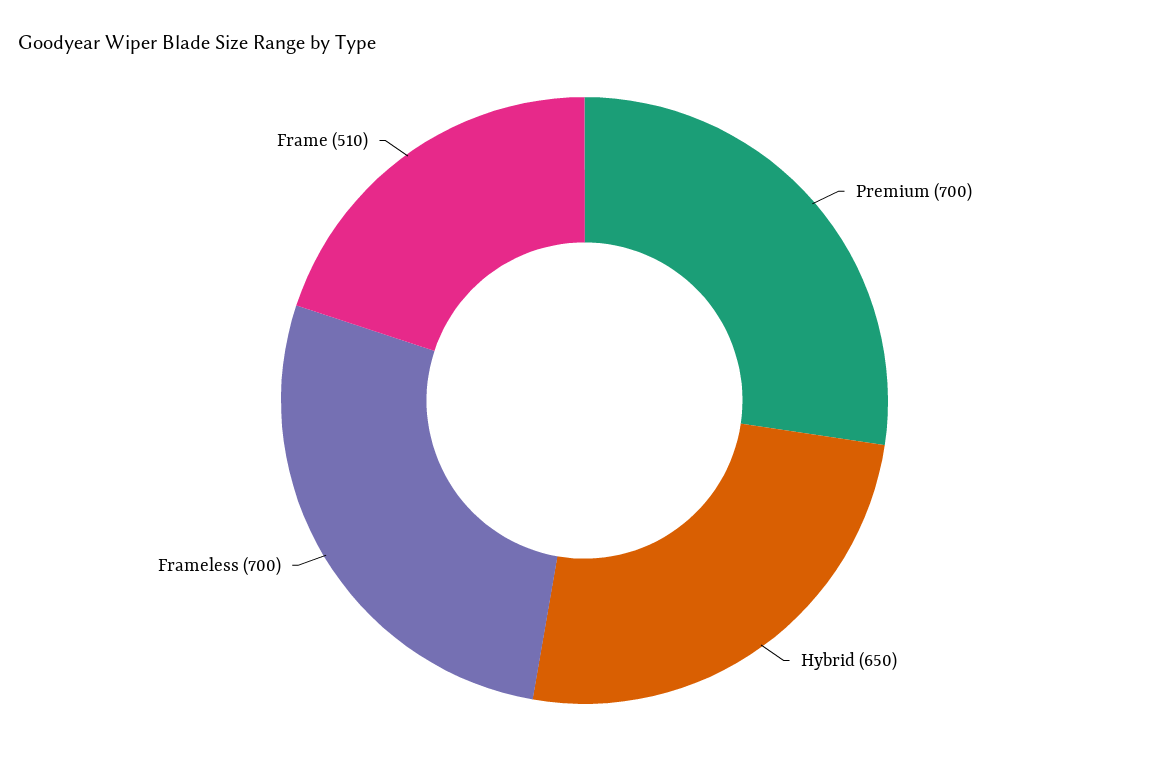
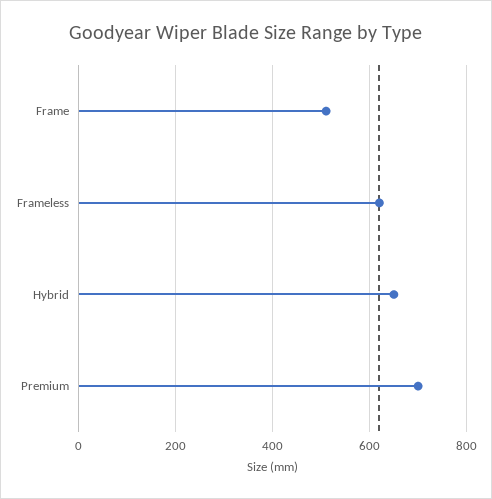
  {
    "Premium": 700,
    "Hybrid": 650,
-   "Frameless": 700,
+   "Frameless": 620,
    "Frame": 510
  }

